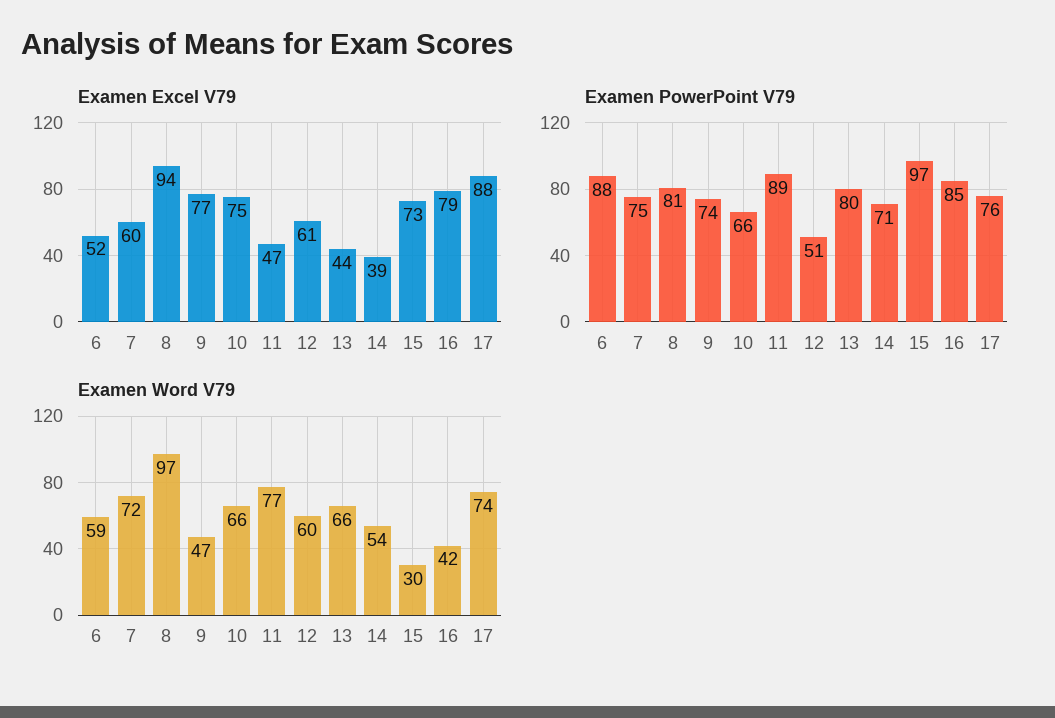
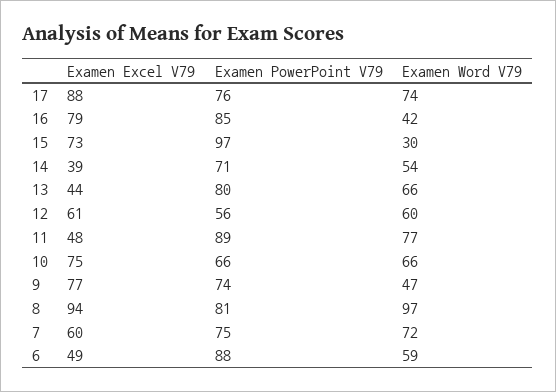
  {
    "Examen Excel V79": {
-     "6": 52,
+     "6": 49,
      "7": 60,
      "8": 94,
      "9": 77,
      "10": 75,
-     "11": 47,
+     "11": 48,
      "12": 61,
      "13": 44,
      "14": 39,
      "15": 73,
      "16": 79,
      "17": 88
    },
    "Examen PowerPoint V79": {
      "6": 88,
      "7": 75,
      "8": 81,
      "9": 74,
      "10": 66,
      "11": 89,
-     "12": 51,
+     "12": 56,
      "13": 80,
      "14": 71,
      "15": 97,
      "16": 85,
      "17": 76
    },
    "Examen Word V79": {
      "6": 59,
      "7": 72,
      "8": 97,
      "9": 47,
      "10": 66,
      "11": 77,
      "12": 60,
      "13": 66,
      "14": 54,
      "15": 30,
      "16": 42,
      "17": 74
    }
  }

